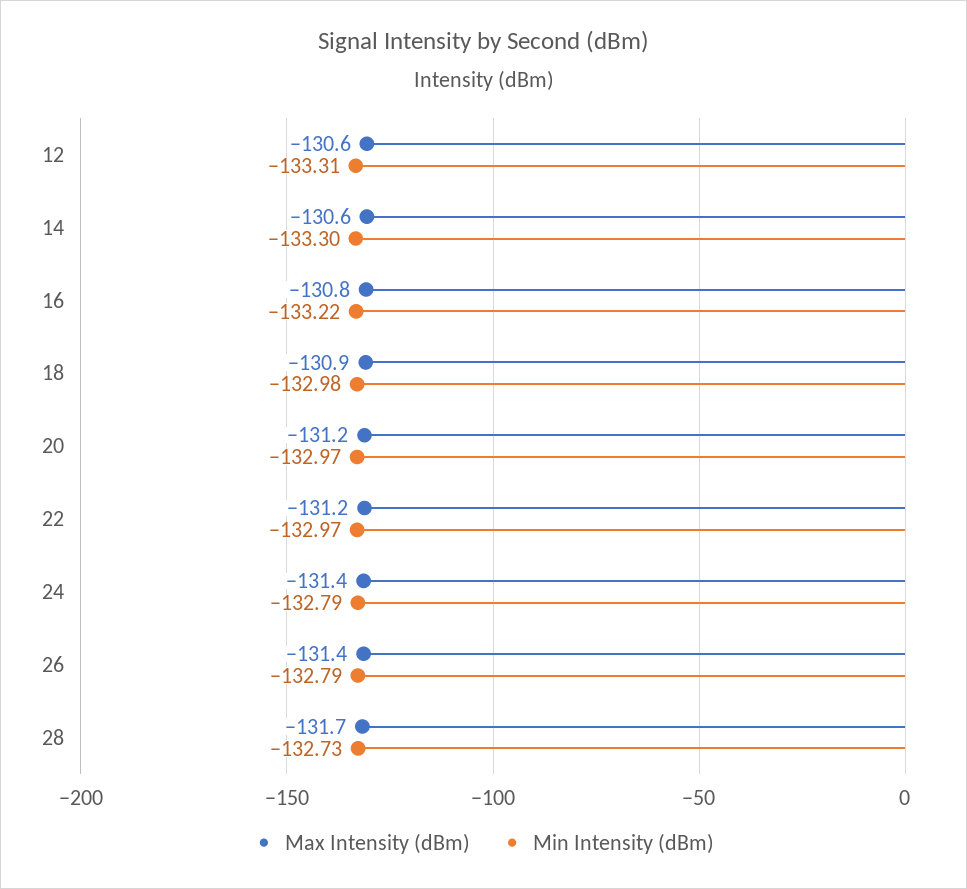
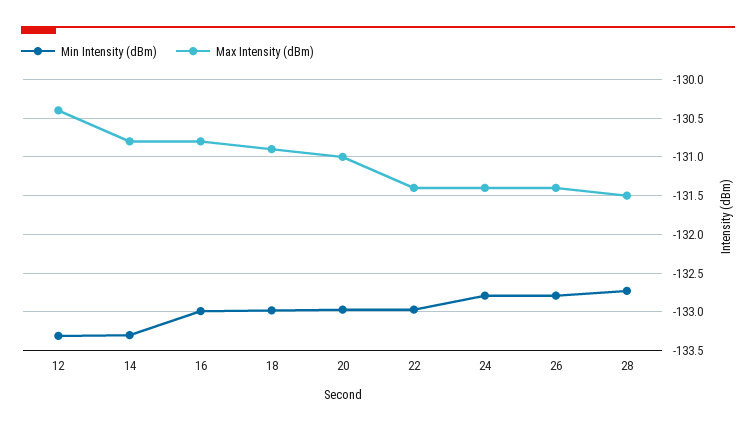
  {
    "Max Intensity (dBm)": {
-     "12": -130.6,
+     "12": -130.4,
-     "14": -130.6,
+     "14": -130.8,
      "16": -130.8,
      "18": -130.9,
-     "20": -131.2,
+     "20": -131,
-     "22": -131.2,
+     "22": -131.4,
      "24": -131.4,
      "26": -131.4,
-     "28": -131.7
+     "28": -131.5
    },
    "Min Intensity (dBm)": {
      "12": -133.31,
      "14": -133.3,
-     "16": -133.22,
+     "16": -133,
      "18": -132.98,
      "20": -132.97,
      "22": -132.97,
      "24": -132.79,
      "26": -132.79,
      "28": -132.73
    }
  }

